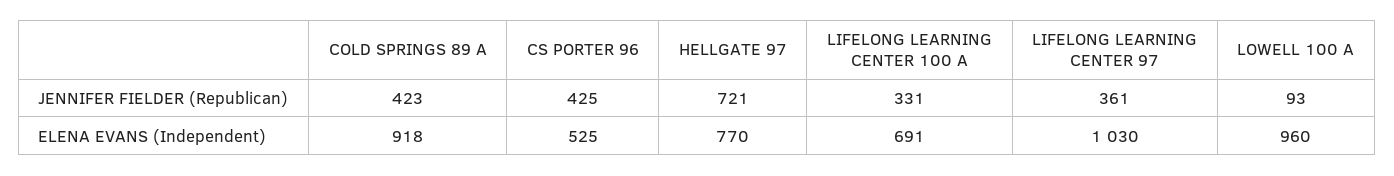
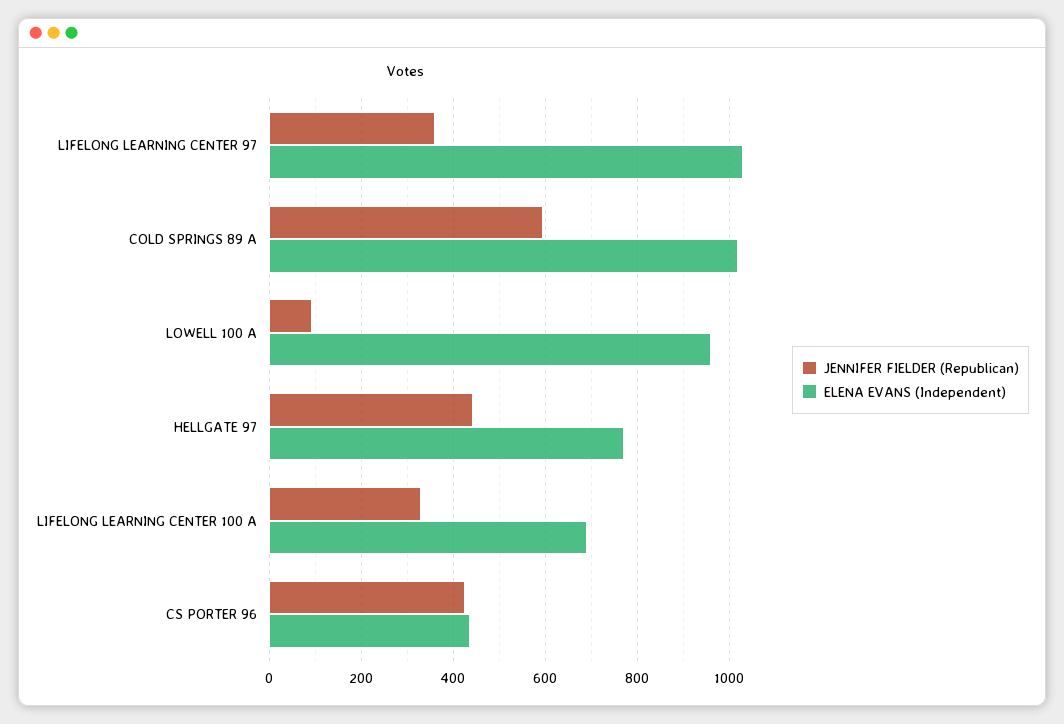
  {
    "JENNIFER FIELDER (Republican)": {
-     "COLD SPRINGS 89 A": 423,
+     "COLD SPRINGS 89 A": 600,
      "CS PORTER 96": 425,
-     "HELLGATE 97": 721,
+     "HELLGATE 97": 440,
      "LIFELONG LEARNING CENTER 100 A": 331,
      "LIFELONG LEARNING CENTER 97": 361,
      "LOWELL 100 A": 93
    },
    "ELENA EVANS (Independent)": {
-     "COLD SPRINGS 89 A": 918,
+     "COLD SPRINGS 89 A": 1020,
-     "CS PORTER 96": 525,
+     "CS PORTER 96": 440,
      "HELLGATE 97": 770,
      "LIFELONG LEARNING CENTER 100 A": 691,
      "LIFELONG LEARNING CENTER 97": 1030,
      "LOWELL 100 A": 960
    }
  }

